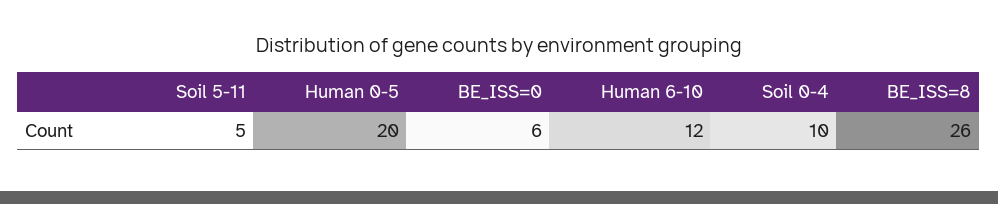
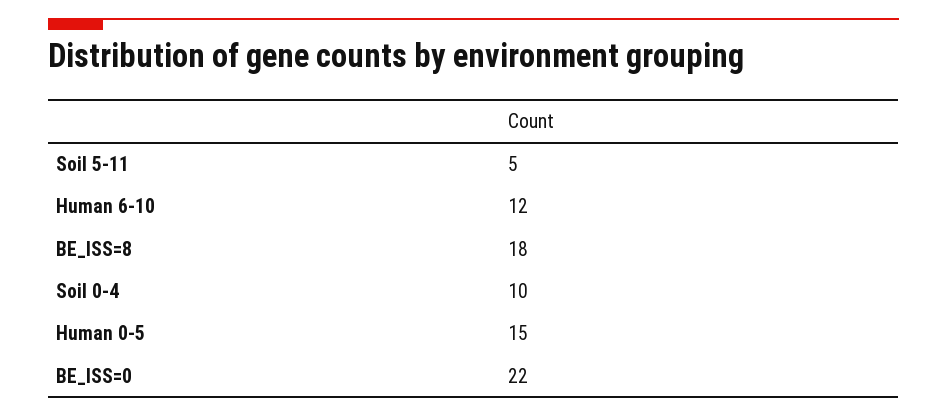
  {
    "Soil 5-11": 5,
-   "Human 0-5": 20,
+   "Human 0-5": 15,
-   "BE_ISS=0": 6,
+   "BE_ISS=0": 22,
    "Human 6-10": 12,
    "Soil 0-4": 10,
-   "BE_ISS=8": 26
+   "BE_ISS=8": 18
  }

